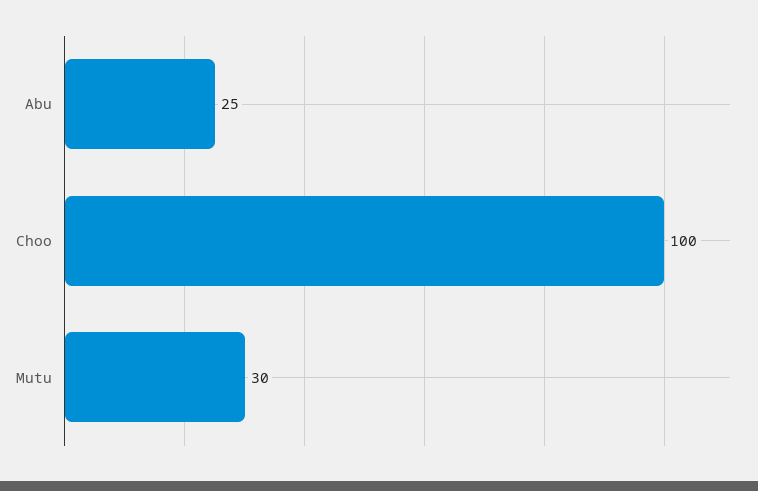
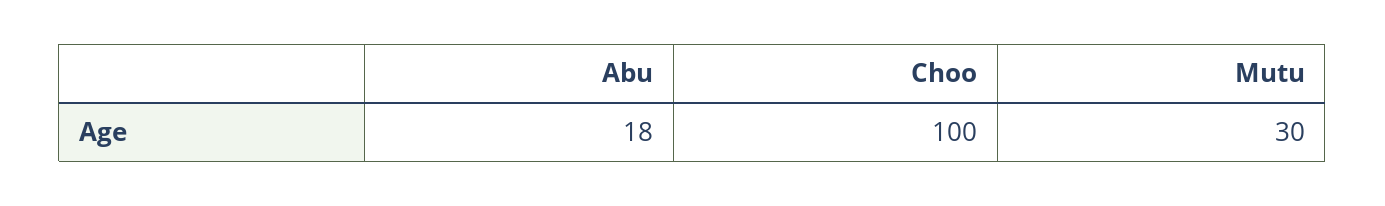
  {
-   "Abu": 25,
+   "Abu": 18,
    "Choo": 100,
    "Mutu": 30
  }

